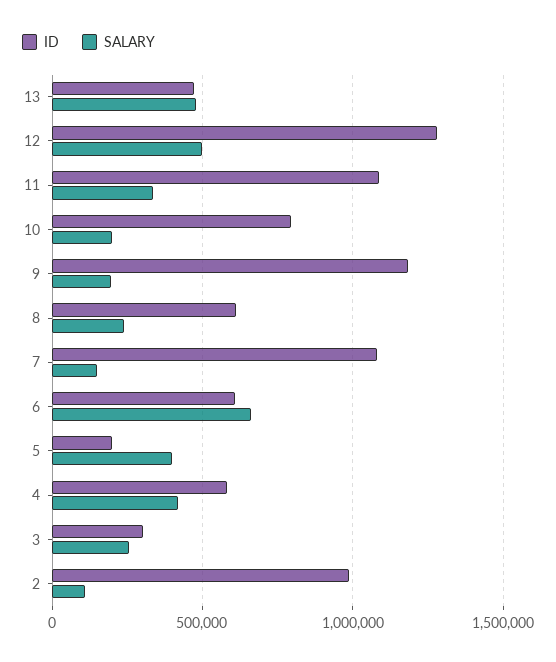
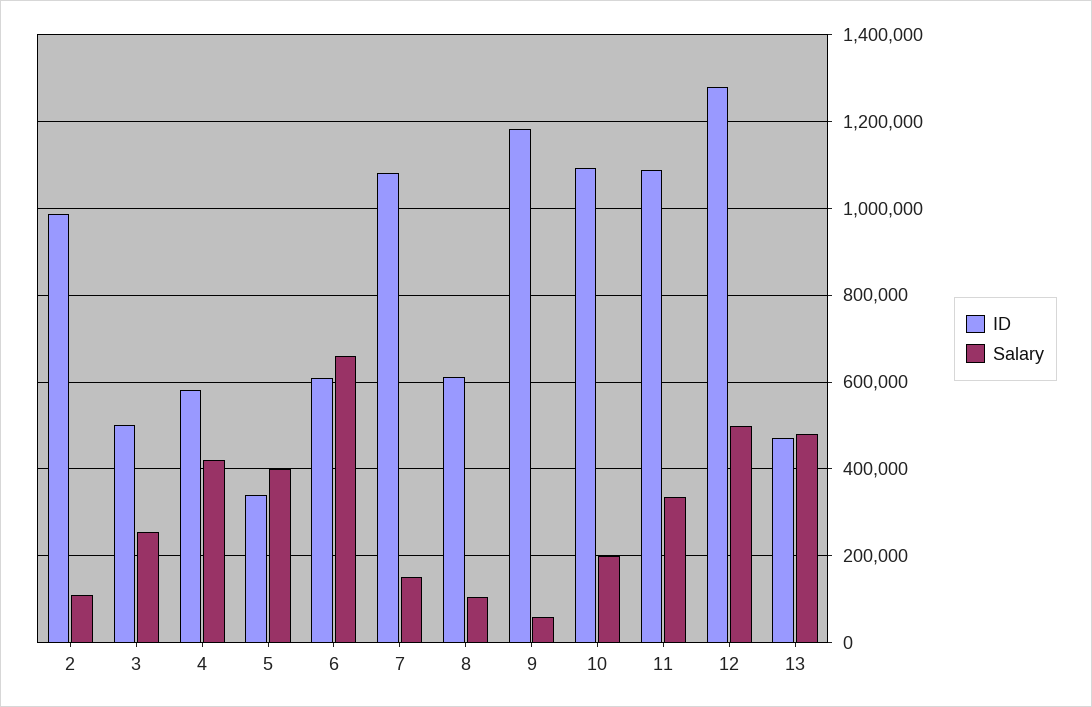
  {
    "ID": {
      "13": 480000,
      "12": 1280000,
      "11": 1080000,
-     "10": 800000,
+     "10": 1100000,
      "9": 1180000,
      "8": 620000,
      "7": 1080000,
      "6": 600000,
-     "5": 200000,
+     "5": 340000,
      "4": 580000,
-     "3": 300000,
+     "3": 500000,
      "2": 980000
    },
    "SALARY": {
      "13": 480000,
      "12": 500000,
      "11": 340000,
      "10": 200000,
-     "9": 200000,
+     "9": 60000,
-     "8": 250000,
+     "8": 100000,
      "7": 160000,
      "6": 660000,
      "5": 400000,
      "4": 420000,
      "3": 260000,
      "2": 120000
    }
  }

